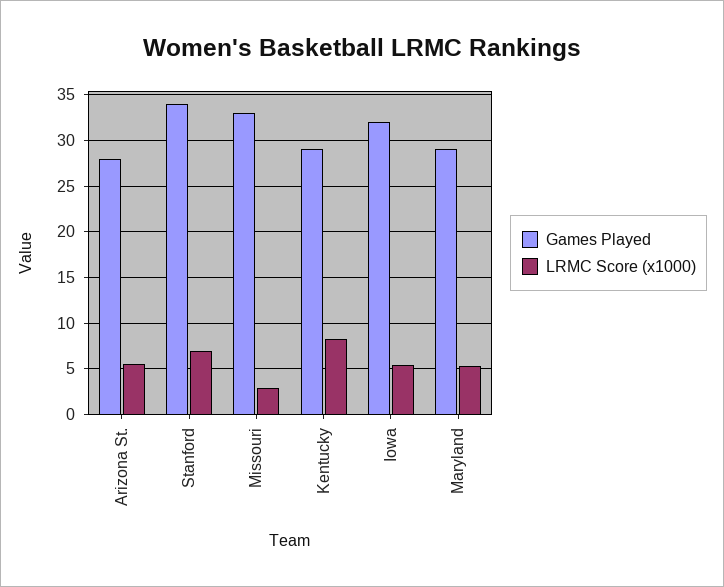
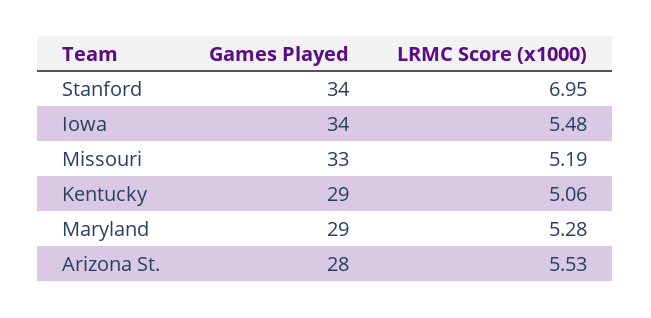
  {
    "Games Played": {
      "Arizona St.": 28,
      "Stanford": 34,
      "Missouri": 33,
      "Kentucky": 29,
-     "Iowa": 32,
+     "Iowa": 34,
      "Maryland": 29
    },
    "LRMC Score (x1000)": {
      "Arizona St.": 5.53,
      "Stanford": 6.95,
-     "Missouri": 3,
+     "Missouri": 5.19,
-     "Kentucky": 8,
+     "Kentucky": 5.06,
      "Iowa": 5.48,
      "Maryland": 5.28
    }
  }

